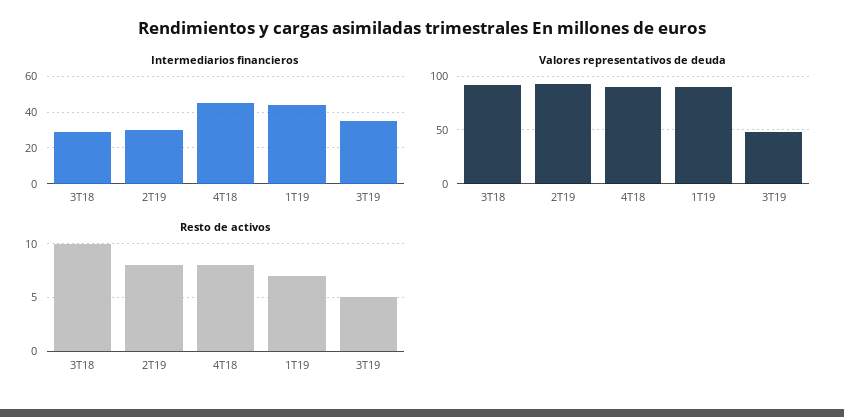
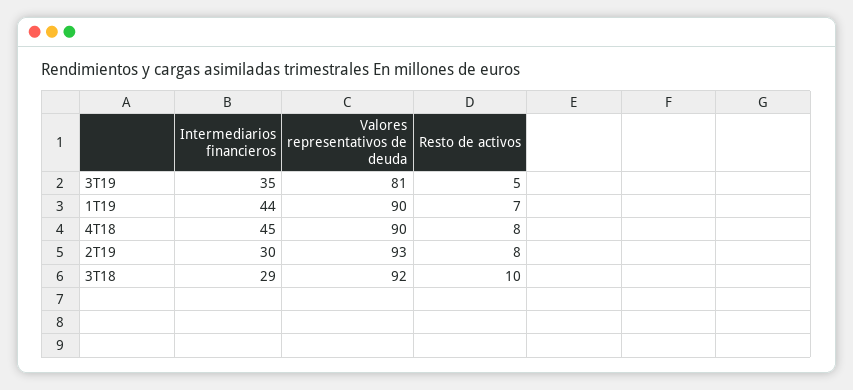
  {
    "Intermediarios financieros": {
      "3T18": 29,
      "2T19": 30,
      "4T18": 45,
      "1T19": 44,
      "3T19": 35
    },
    "Valores representativos de deuda": {
      "3T18": 92,
      "2T19": 93,
      "4T18": 90,
      "1T19": 90,
-     "3T19": 50
+     "3T19": 81
    },
    "Resto de activos": {
      "3T18": 10,
      "2T19": 8,
      "4T18": 8,
      "1T19": 7,
      "3T19": 5
    }
  }

